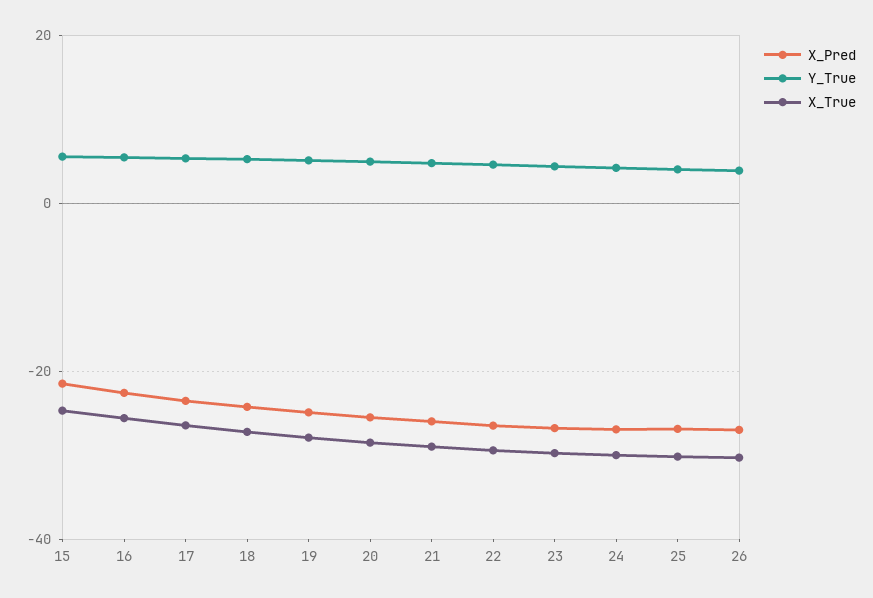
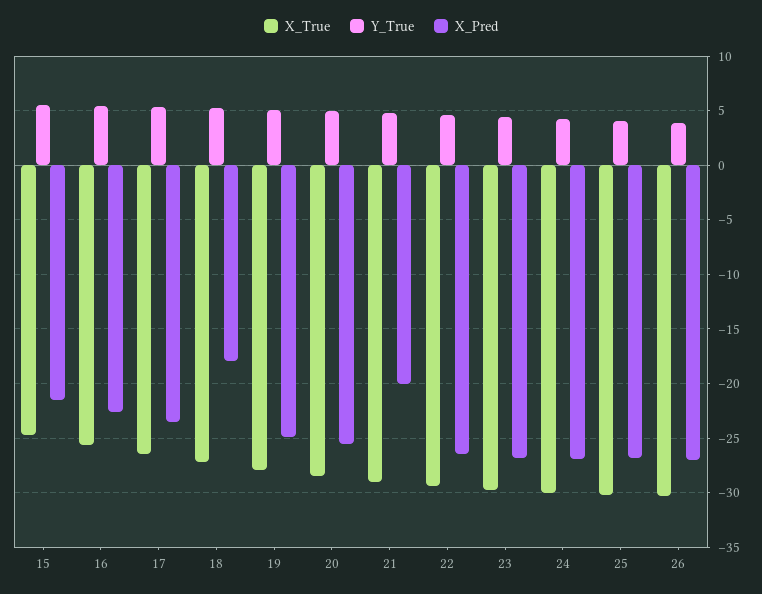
  {
    "X_Pred": {
      "15": -21,
      "16": -23,
      "17": -24,
-     "18": -24,
+     "18": -18,
      "19": -25,
      "20": -26,
-     "21": -26,
+     "21": -20,
      "22": -26,
      "23": -27,
      "24": -27,
      "25": -27,
      "26": -27
    },
    "Y_True": {
      "15": 6,
      "16": 5,
      "17": 5,
      "18": 5,
      "19": 5,
      "20": 5,
      "21": 5,
      "22": 5,
      "23": 4,
      "24": 4,
      "25": 4,
      "26": 4
    },
    "X_True": {
      "15": -25,
      "16": -26,
      "17": -26,
      "18": -27,
      "19": -28,
      "20": -28,
      "21": -29,
      "22": -29,
      "23": -30,
      "24": -30,
      "25": -30,
      "26": -30
    }
  }

